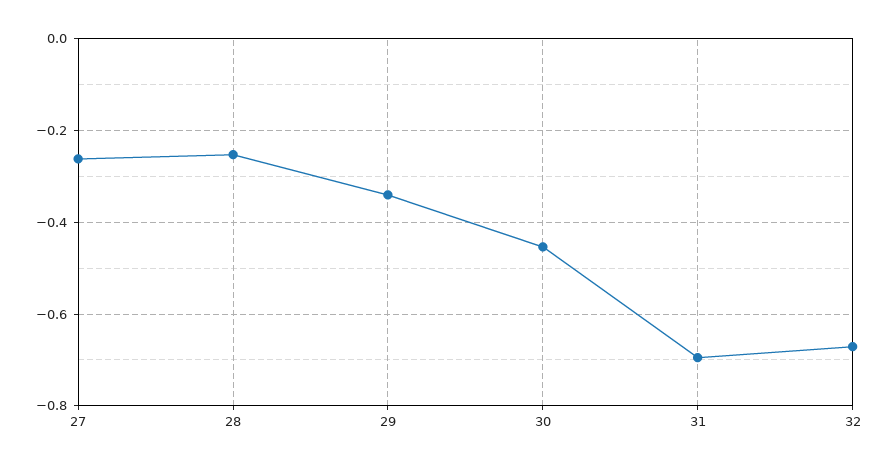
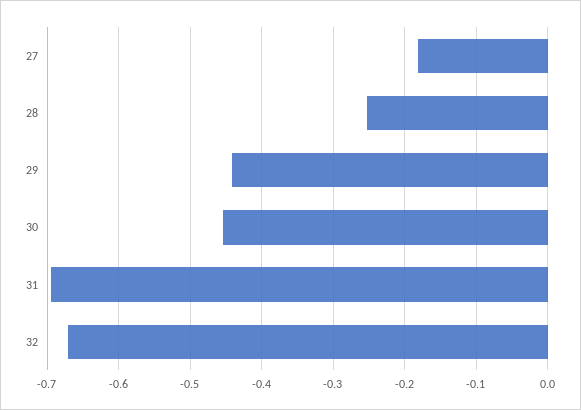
  {
-   "27": -0.26,
+   "27": -0.18,
    "28": -0.25,
-   "29": -0.34,
+   "29": -0.44,
    "30": -0.45,
    "31": -0.69,
    "32": -0.67
  }

